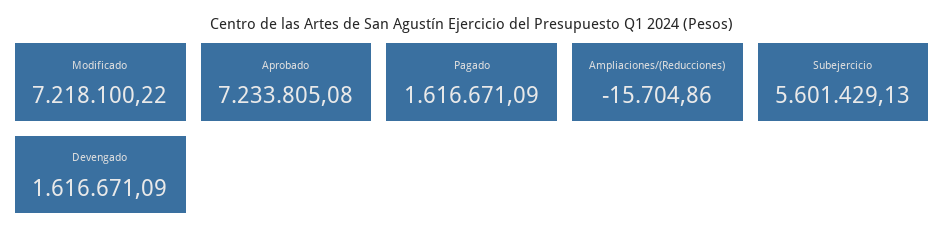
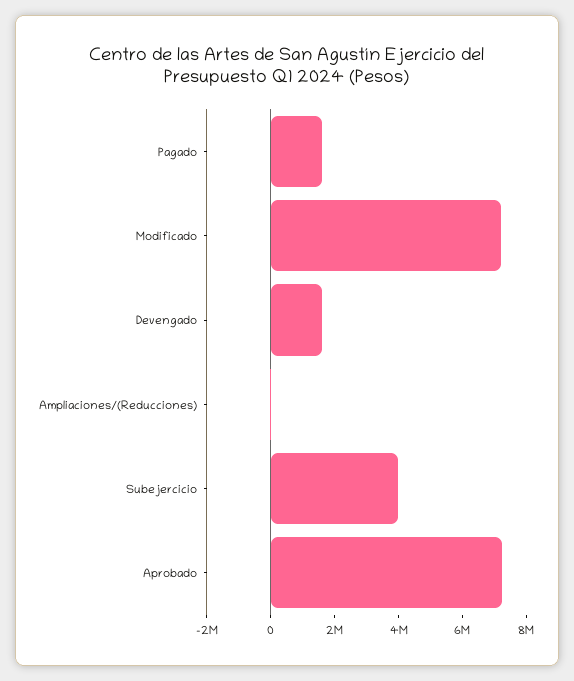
  {
    "Modificado": 7218100.22,
    "Aprobado": 7233805.08,
    "Pagado": 1616671.09,
    "Ampliaciones/(Reducciones)": -15704.86,
-   "Subejercicio": 5601429.13,
+   "Subejercicio": 4000000,
    "Devengado": 1616671.09
  }

